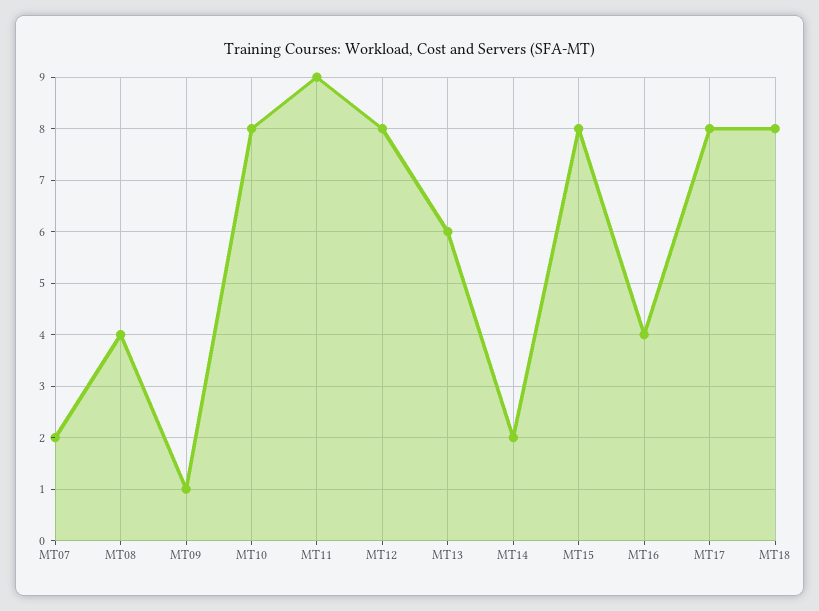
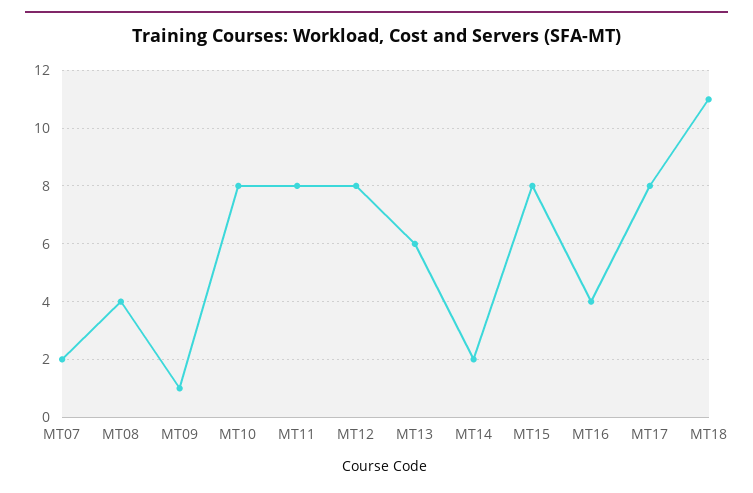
  {
    "MT07": 2,
    "MT08": 4,
    "MT09": 1,
    "MT10": 8,
-   "MT11": 9,
+   "MT11": 8,
    "MT12": 8,
    "MT13": 6,
    "MT14": 2,
    "MT15": 8,
    "MT16": 4,
    "MT17": 8,
-   "MT18": 8
+   "MT18": 11
  }

